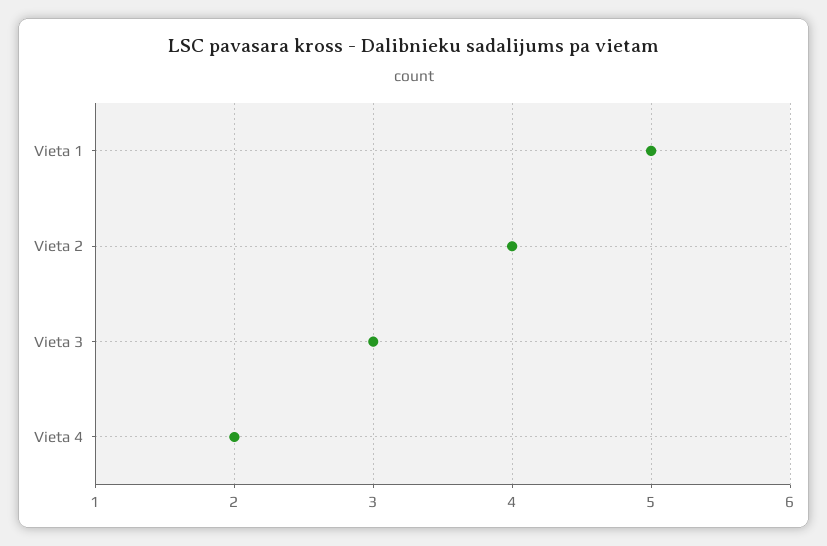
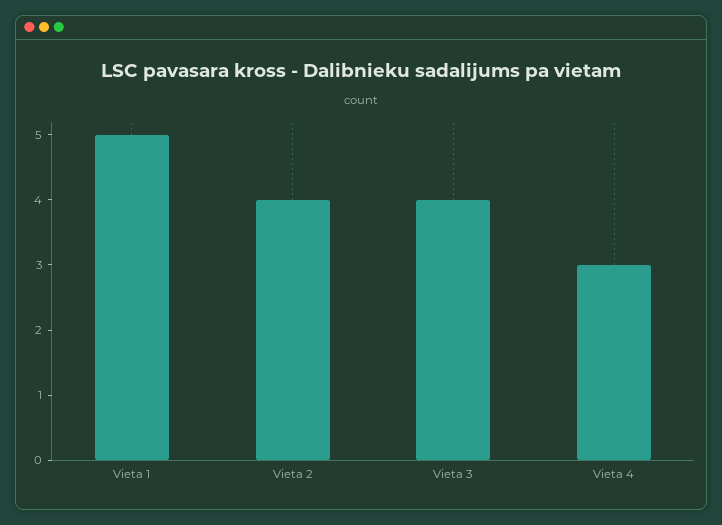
  {
    "Vieta 1": 5,
    "Vieta 2": 4,
-   "Vieta 3": 3,
+   "Vieta 3": 4,
-   "Vieta 4": 2
+   "Vieta 4": 3
  }

